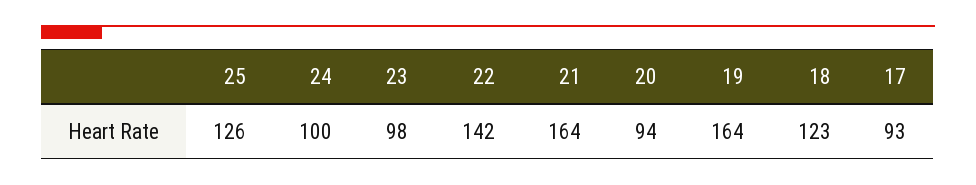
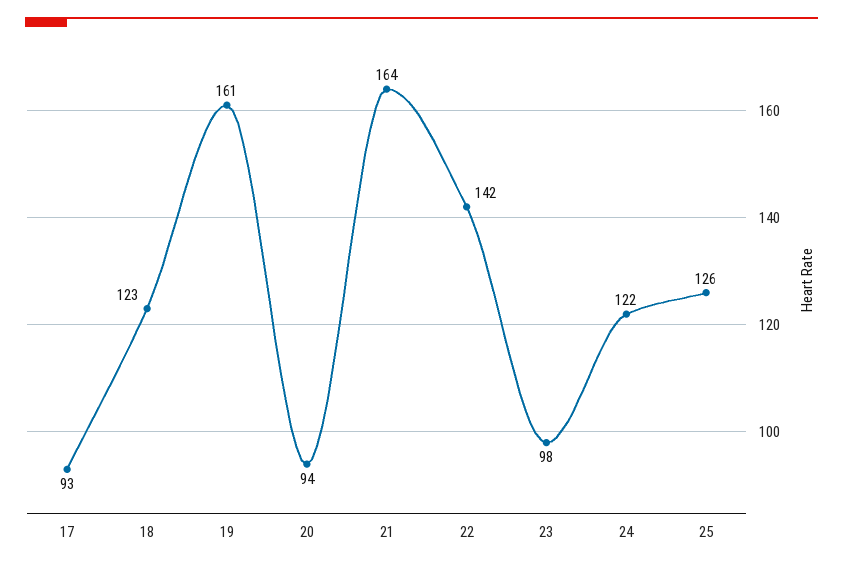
  {
    "25": 126,
-   "24": 100,
+   "24": 122,
    "23": 98,
    "22": 142,
    "21": 164,
    "20": 94,
-   "19": 164,
+   "19": 161,
    "18": 123,
    "17": 93
  }

